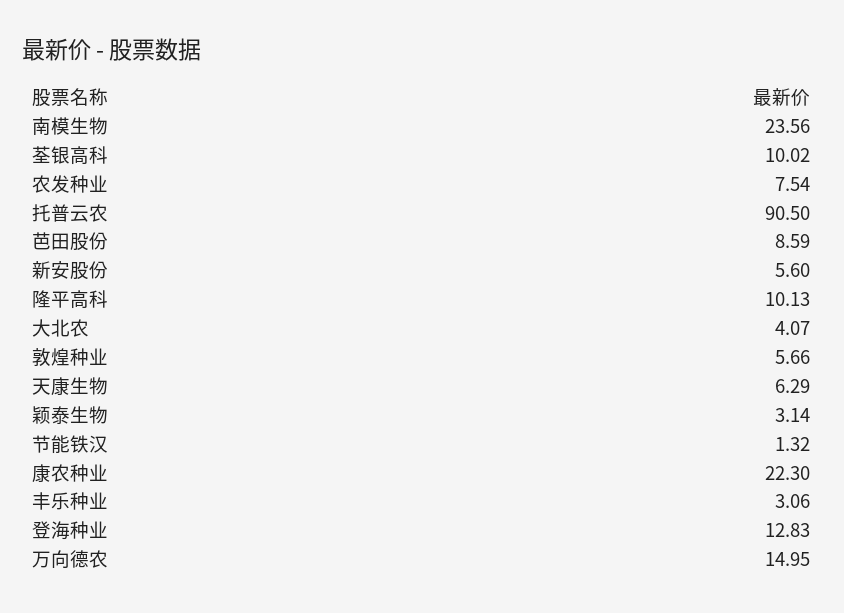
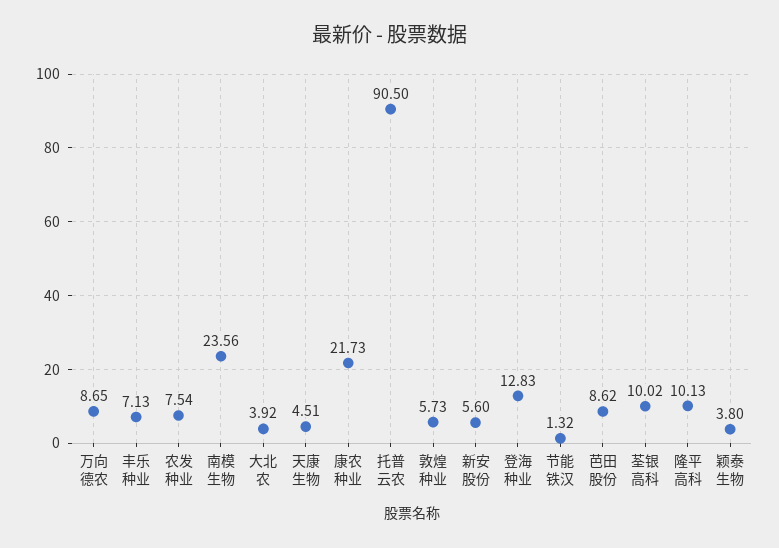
  {
    "南模生物": 23.56,
    "荃银高科": 10.02,
    "农发种业": 7.54,
    "托普云农": 90.5,
-   "芭田股份": 8.59,
+   "芭田股份": 8.62,
    "新安股份": 5.6,
    "隆平高科": 10.13,
-   "大北农": 4.07,
+   "大北农": 3.92,
-   "敦煌种业": 5.66,
+   "敦煌种业": 5.73,
-   "天康生物": 6.29,
+   "天康生物": 4.51,
-   "颖泰生物": 3.14,
+   "颖泰生物": 3.8,
    "节能铁汉": 1.32,
-   "康农种业": 22.3,
+   "康农种业": 21.73,
-   "丰乐种业": 3.06,
+   "丰乐种业": 7.13,
    "登海种业": 12.83,
-   "万向德农": 14.95
+   "万向德农": 8.65
  }

